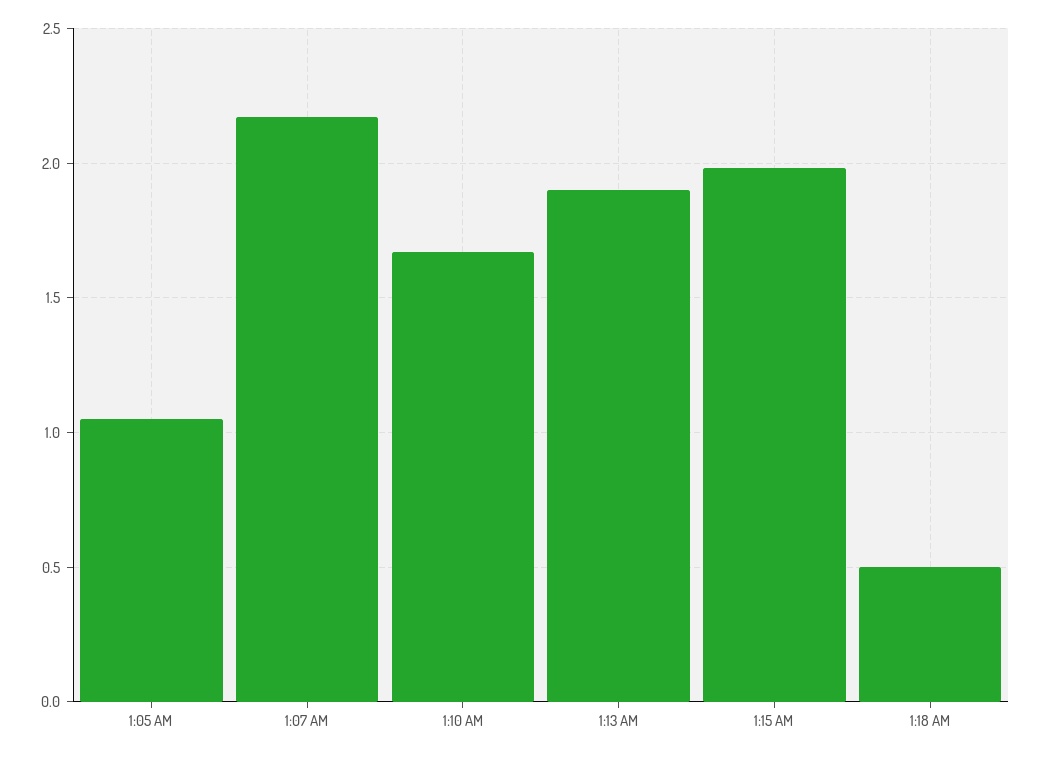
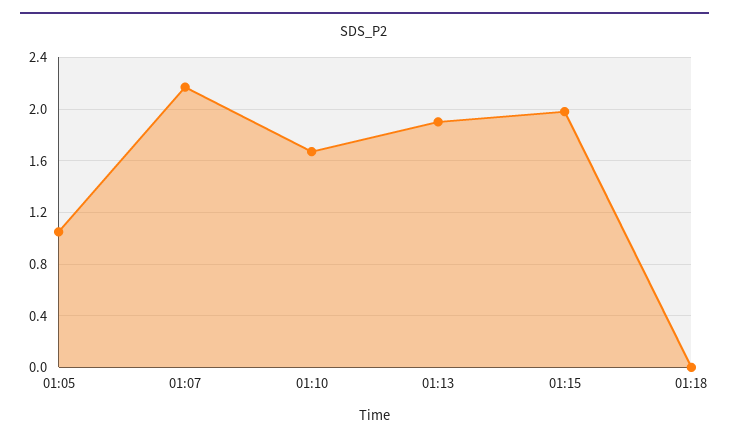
  {
    "1:05 AM": 1.05,
    "1:07 AM": 2.15,
    "1:10 AM": 1.65,
    "1:13 AM": 1.9,
    "1:15 AM": 2,
-   "1:18 AM": 0.5
+   "1:18 AM": 0
  }

